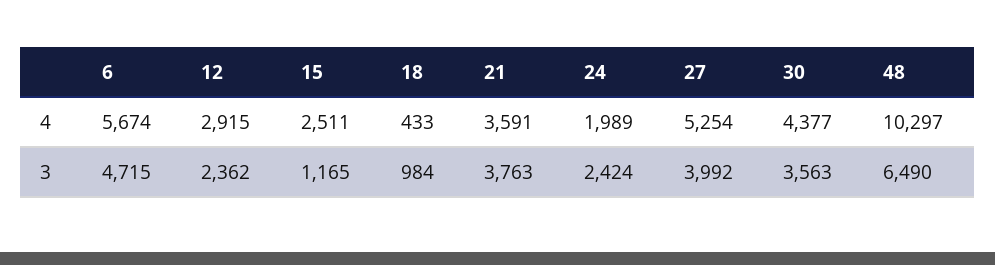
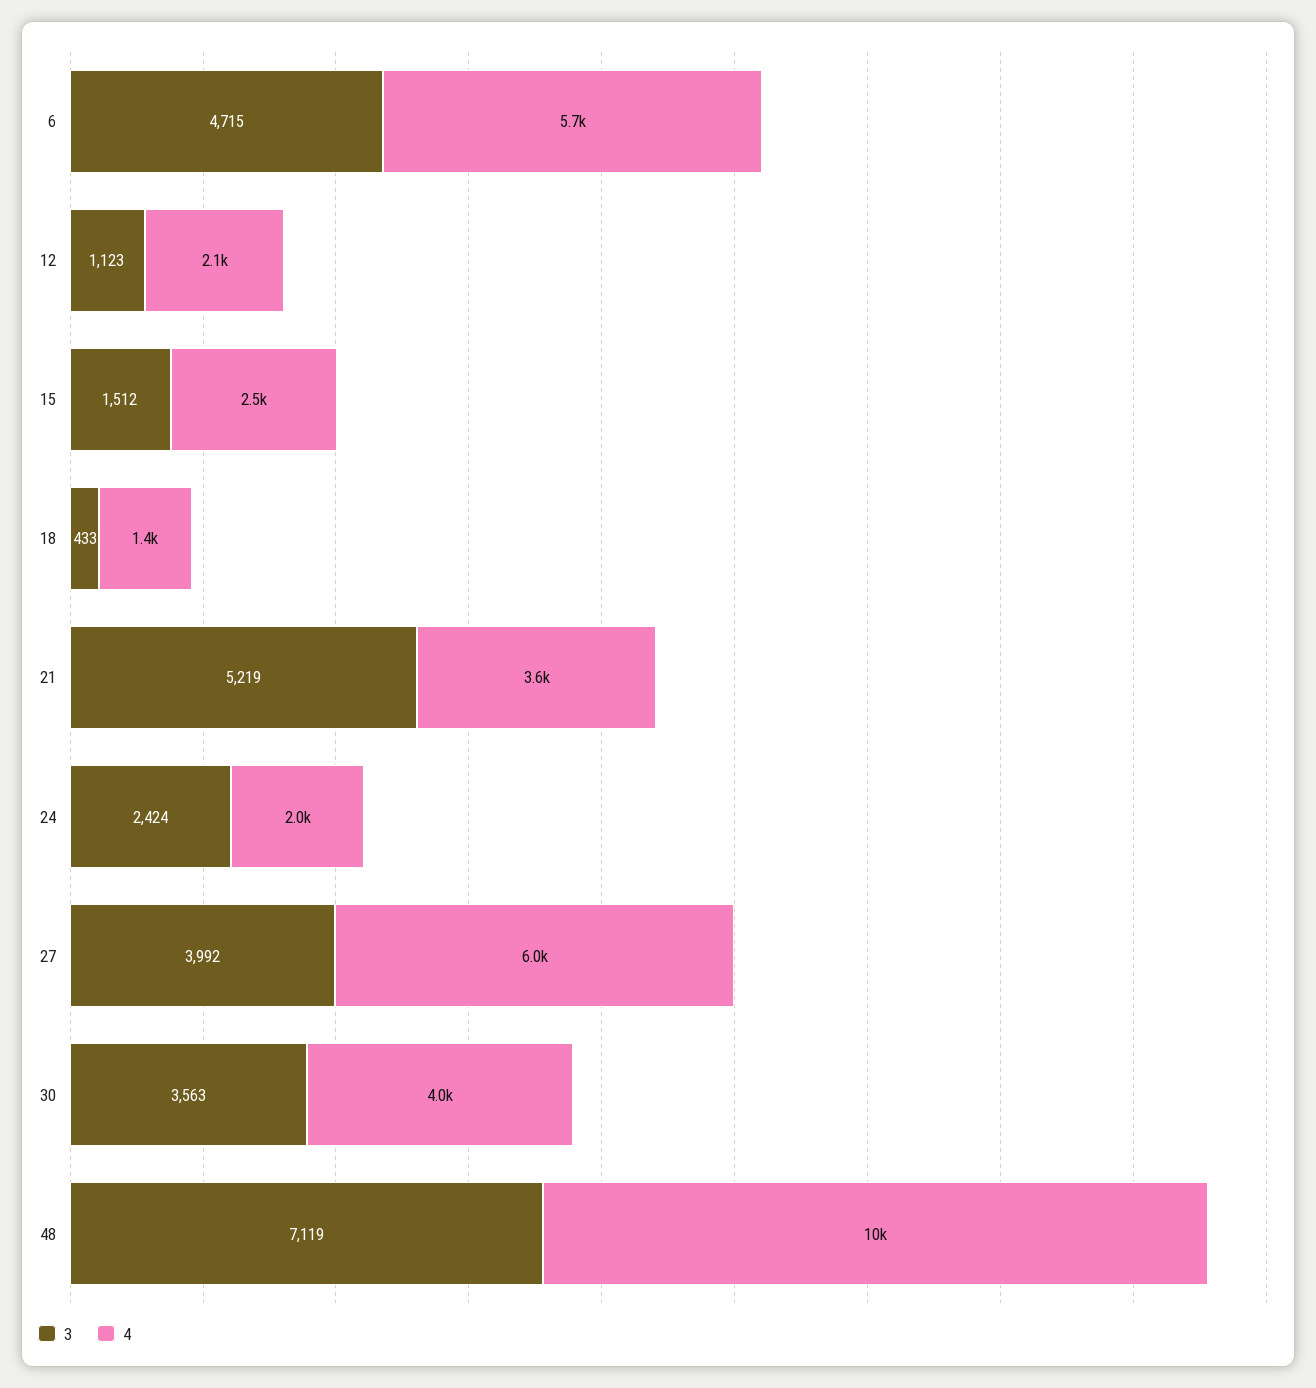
  {
    "4": {
      "6": 5674,
-     "12": 2915,
+     "12": 2100,
      "15": 2511,
-     "18": 433,
+     "18": 1400,
      "21": 3591,
      "24": 1989,
-     "27": 5254,
+     "27": 6000,
-     "30": 4377,
+     "30": 4000,
      "48": 10297
    },
    "3": {
      "6": 4715,
-     "12": 2362,
+     "12": 1123,
-     "15": 1165,
+     "15": 1512,
-     "18": 984,
+     "18": 433,
-     "21": 3763,
+     "21": 5219,
      "24": 2424,
      "27": 3992,
      "30": 3563,
-     "48": 6490
+     "48": 7119
    }
  }

